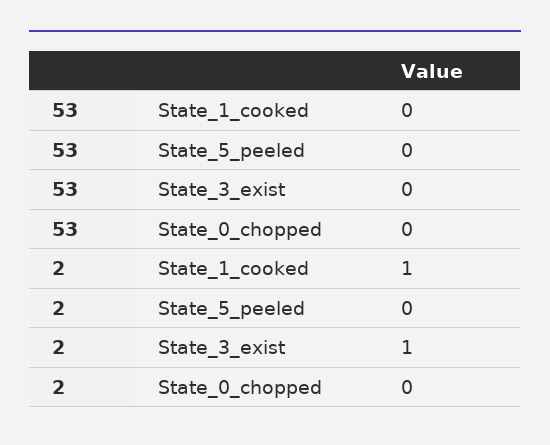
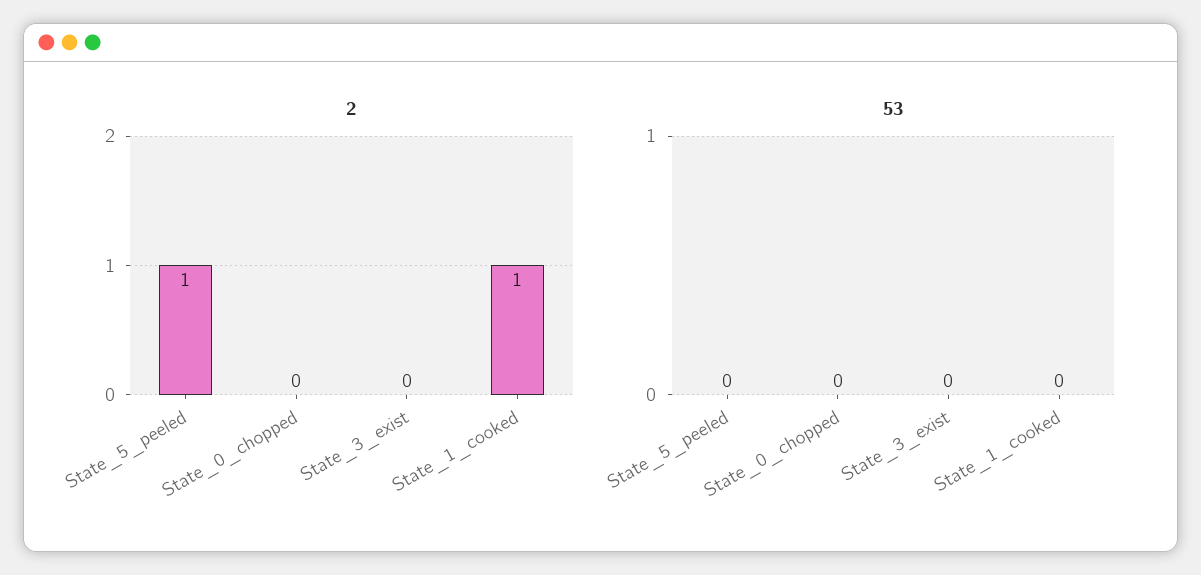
  {
    "53": {
      "State_1_cooked": 0,
      "State_5_peeled": 0,
      "State_3_exist": 0,
      "State_0_chopped": 0
    },
    "2": {
      "State_1_cooked": 1,
-     "State_5_peeled": 0,
+     "State_5_peeled": 1,
-     "State_3_exist": 1,
+     "State_3_exist": 0,
      "State_0_chopped": 0
    }
  }

